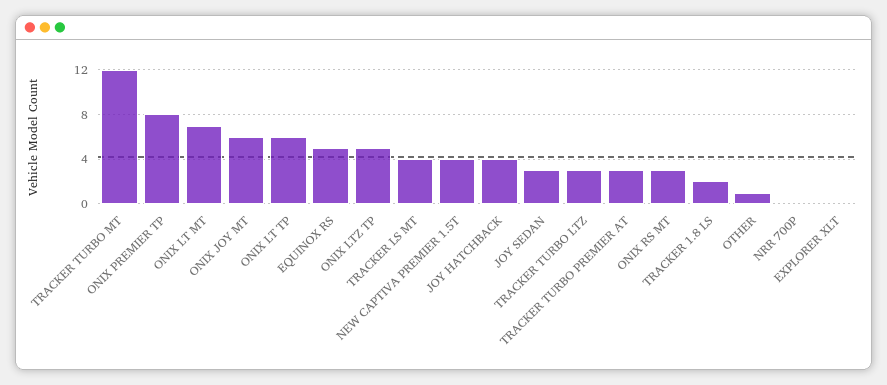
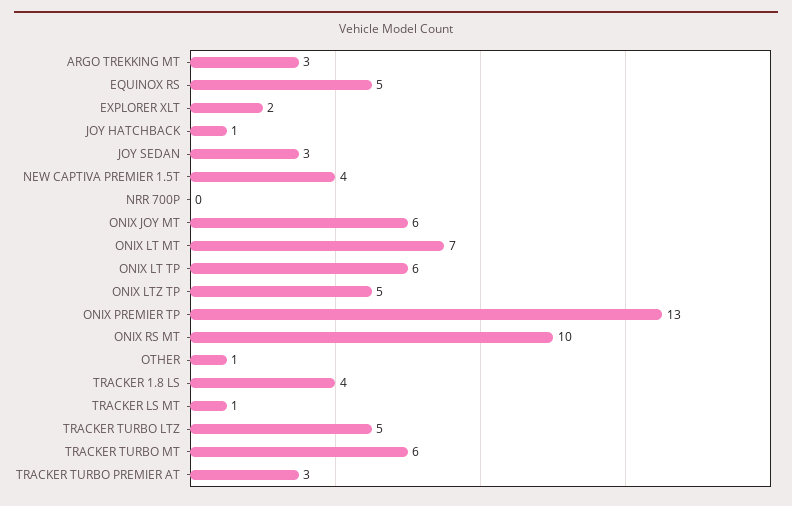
  {
-   "TRACKER TURBO MT": 12,
+   "TRACKER TURBO MT": 6,
-   "ONIX PREMIER TP": 8,
+   "ONIX PREMIER TP": 13,
    "ONIX LT MT": 7,
    "ONIX JOY MT": 6,
    "ONIX LT TP": 6,
    "EQUINOX RS": 5,
    "ONIX LTZ TP": 5,
-   "TRACKER LS MT": 4,
+   "TRACKER LS MT": 1,
    "NEW CAPTIVA PREMIER 1.5T": 4,
-   "JOY HATCHBACK": 4,
+   "JOY HATCHBACK": 1,
    "JOY SEDAN": 3,
-   "TRACKER TURBO LTZ": 3,
+   "TRACKER TURBO LTZ": 5,
    "TRACKER TURBO PREMIER AT": 3,
-   "ONIX RS MT": 3,
+   "ONIX RS MT": 10,
-   "TRACKER 1.8 LS": 2,
+   "TRACKER 1.8 LS": 4,
    "OTHER": 1,
    "NRR 700P": 0,
-   "EXPLORER XLT": 0
+   "EXPLORER XLT": 2,
+   "ARGO TREKKING MT": 3
  }

